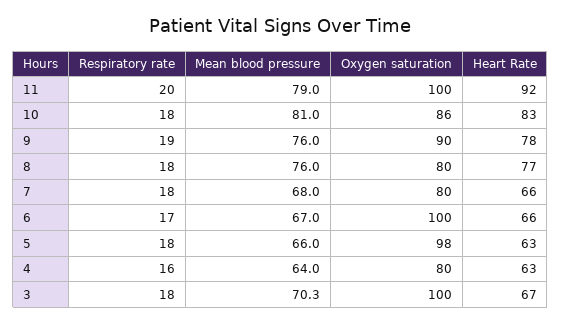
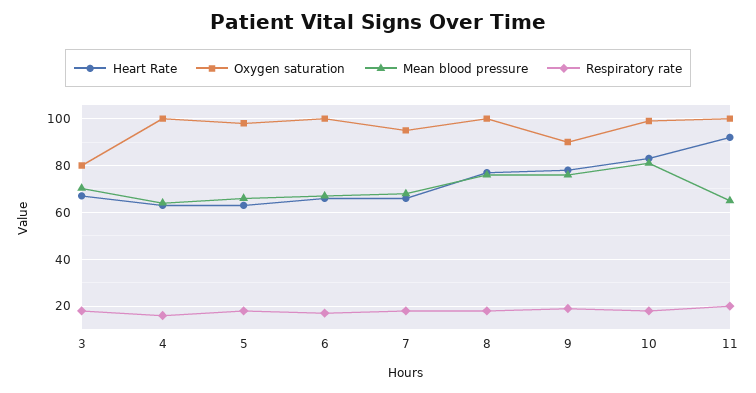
  {
    "Respiratory rate": {
      "11": 20,
      "10": 18,
      "9": 19,
      "8": 18,
      "7": 18,
      "6": 17,
      "5": 18,
      "4": 16,
      "3": 18
    },
    "Mean blood pressure": {
-     "11": 79,
+     "11": 65,
      "10": 81,
      "9": 76,
      "8": 76,
      "7": 68,
      "6": 67,
      "5": 66,
      "4": 64,
      "3": 70.3
    },
    "Oxygen saturation": {
      "11": 100,
-     "10": 86,
+     "10": 100,
      "9": 90,
-     "8": 80,
+     "8": 100,
-     "7": 80,
+     "7": 95,
      "6": 100,
      "5": 98,
-     "4": 80,
+     "4": 100,
-     "3": 100
+     "3": 80
    },
    "Heart Rate": {
      "11": 92,
      "10": 83,
      "9": 78,
      "8": 77,
      "7": 66,
      "6": 66,
      "5": 63,
      "4": 63,
      "3": 67
    }
  }

